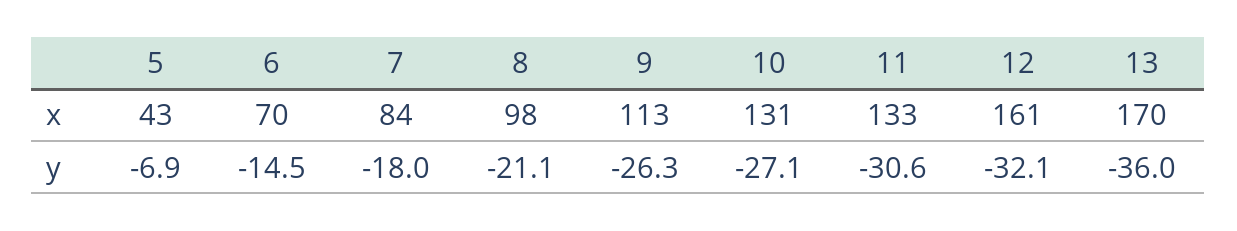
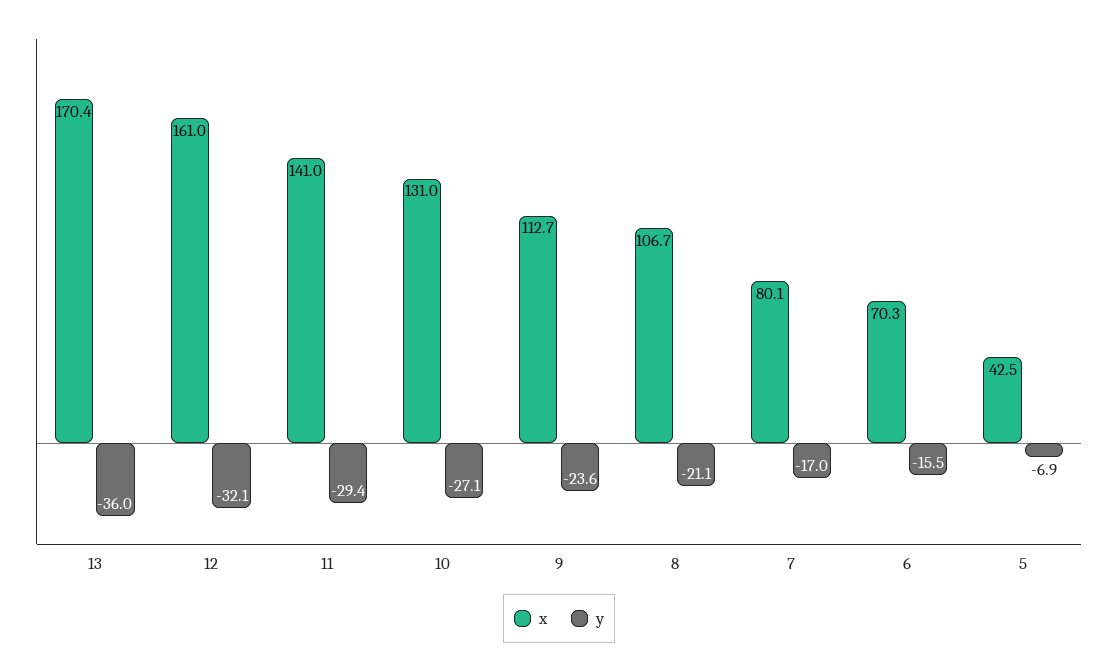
  {
    "x": {
      "5": 42.5,
      "6": 70.3,
-     "7": 84,
+     "7": 80.1,
-     "8": 98,
+     "8": 106.7,
      "9": 112.7,
      "10": 131,
-     "11": 133,
+     "11": 141,
      "12": 161,
      "13": 170.4
    },
    "y": {
      "5": -6.9,
-     "6": -14.5,
+     "6": -15.5,
-     "7": -18,
+     "7": -17,
      "8": -21.1,
-     "9": -26.3,
+     "9": -23.6,
      "10": -27.1,
-     "11": -30.6,
+     "11": -29.4,
      "12": -32.1,
      "13": -36
    }
  }

